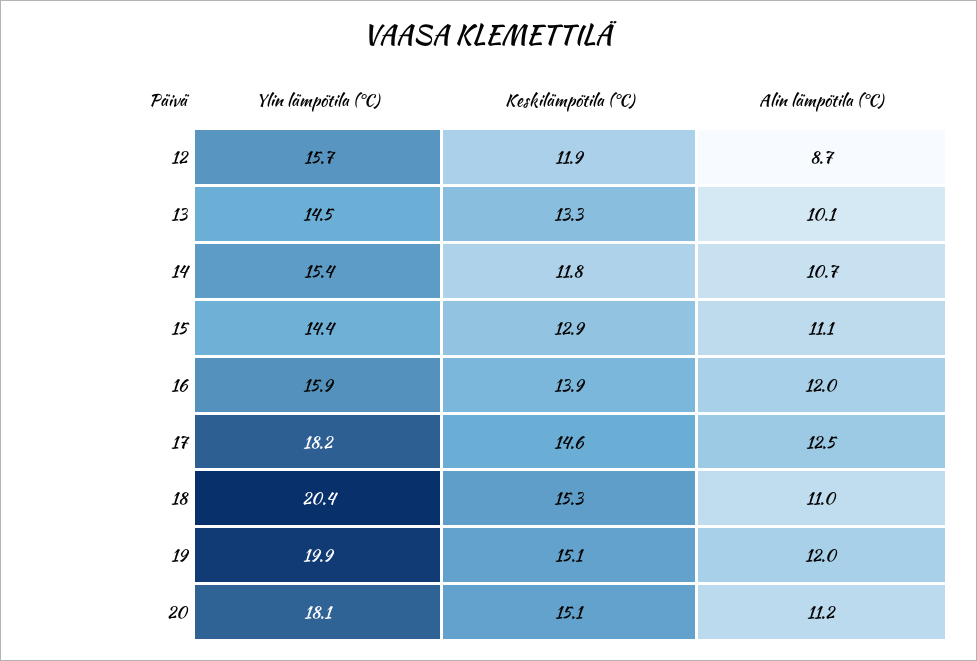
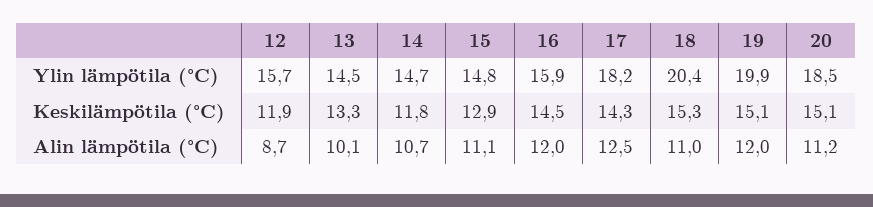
  {
    "Ylin lämpötila (°C)": {
      "12": 15.7,
      "13": 14.5,
-     "14": 15.4,
+     "14": 14.7,
-     "15": 14.4,
+     "15": 14.8,
      "16": 15.9,
      "17": 18.2,
      "18": 20.4,
      "19": 19.9,
-     "20": 18.1
+     "20": 18.5
    },
    "Keskilämpötila (°C)": {
      "12": 11.9,
      "13": 13.3,
      "14": 11.8,
      "15": 12.9,
-     "16": 13.9,
+     "16": 14.5,
-     "17": 14.6,
+     "17": 14.3,
      "18": 15.3,
      "19": 15.1,
      "20": 15.1
    },
    "Alin lämpötila (°C)": {
      "12": 8.7,
      "13": 10.1,
      "14": 10.7,
      "15": 11.1,
      "16": 12,
      "17": 12.5,
      "18": 11,
      "19": 12,
      "20": 11.2
    }
  }

